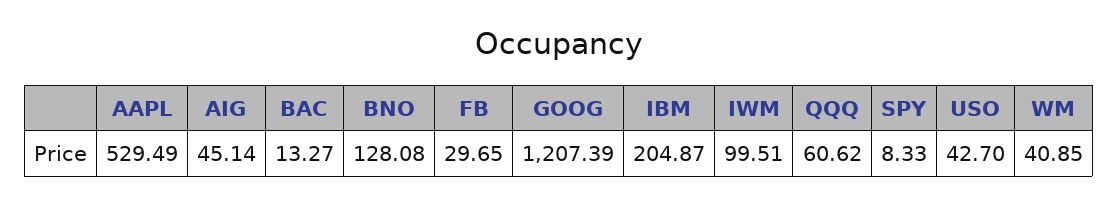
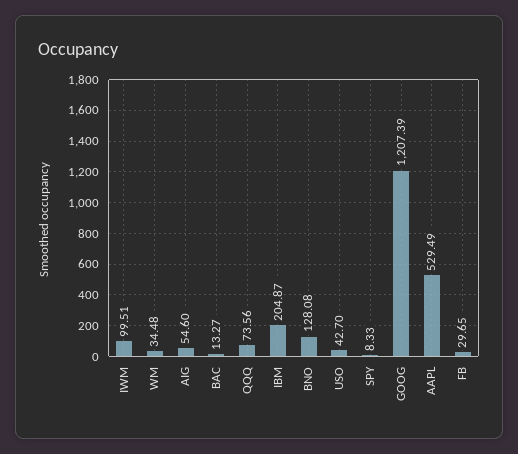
  {
    "AAPL": 529.49,
-   "AIG": 45.14,
+   "AIG": 54.6,
    "BAC": 13.27,
    "BNO": 128.08,
    "FB": 29.65,
    "GOOG": 1207.39,
    "IBM": 204.87,
    "IWM": 99.51,
-   "QQQ": 60.62,
+   "QQQ": 73.56,
    "SPY": 8.33,
    "USO": 42.7,
-   "WM": 40.85
+   "WM": 34.48
  }

